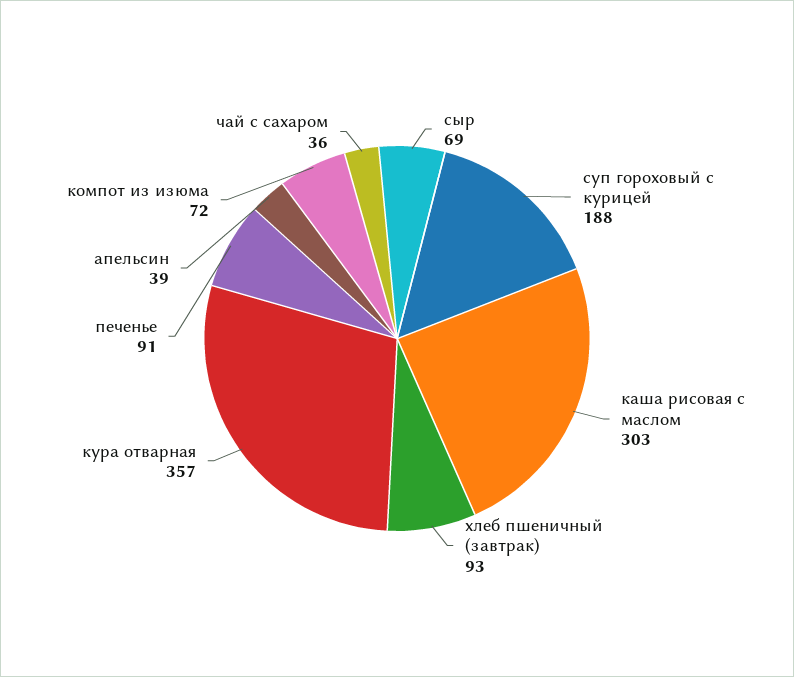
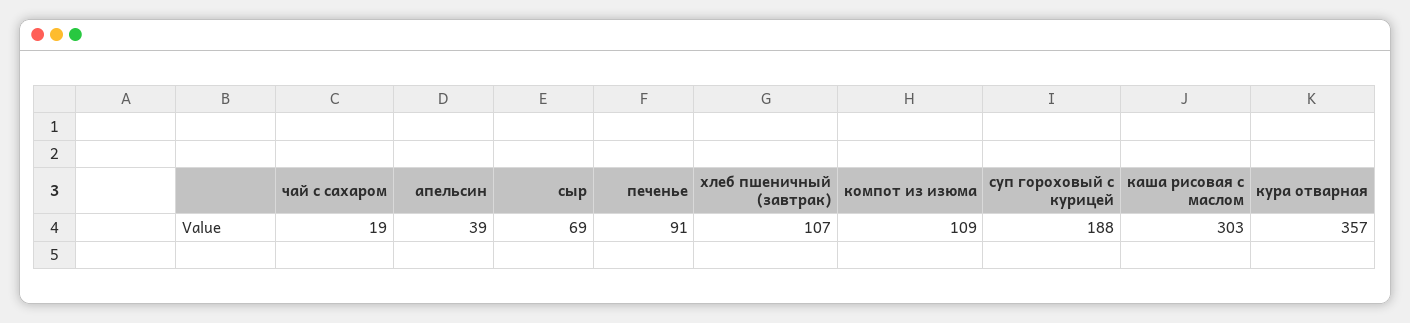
  {
    "сыр": 69,
    "суп гороховый с курицей": 188,
    "каша рисовая с маслом": 303,
-   "хлеб пшеничный (завтрак)": 93,
+   "хлеб пшеничный (завтрак)": 107,
    "кура отварная": 357,
    "печенье": 91,
    "апельсин": 39,
-   "компот из изюма": 72,
+   "компот из изюма": 109,
-   "чай с сахаром": 36
+   "чай с сахаром": 19
  }

